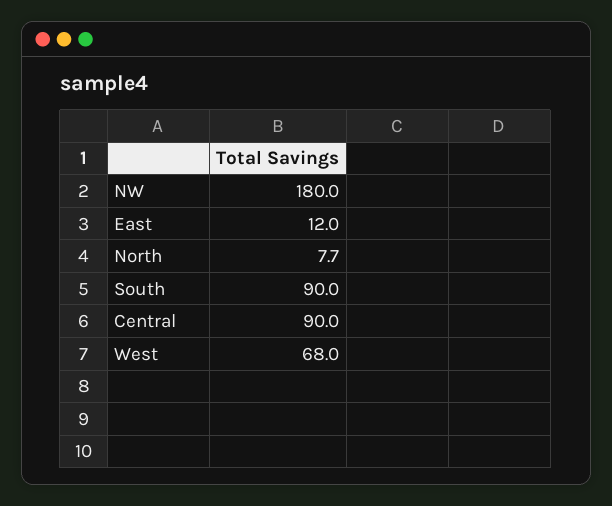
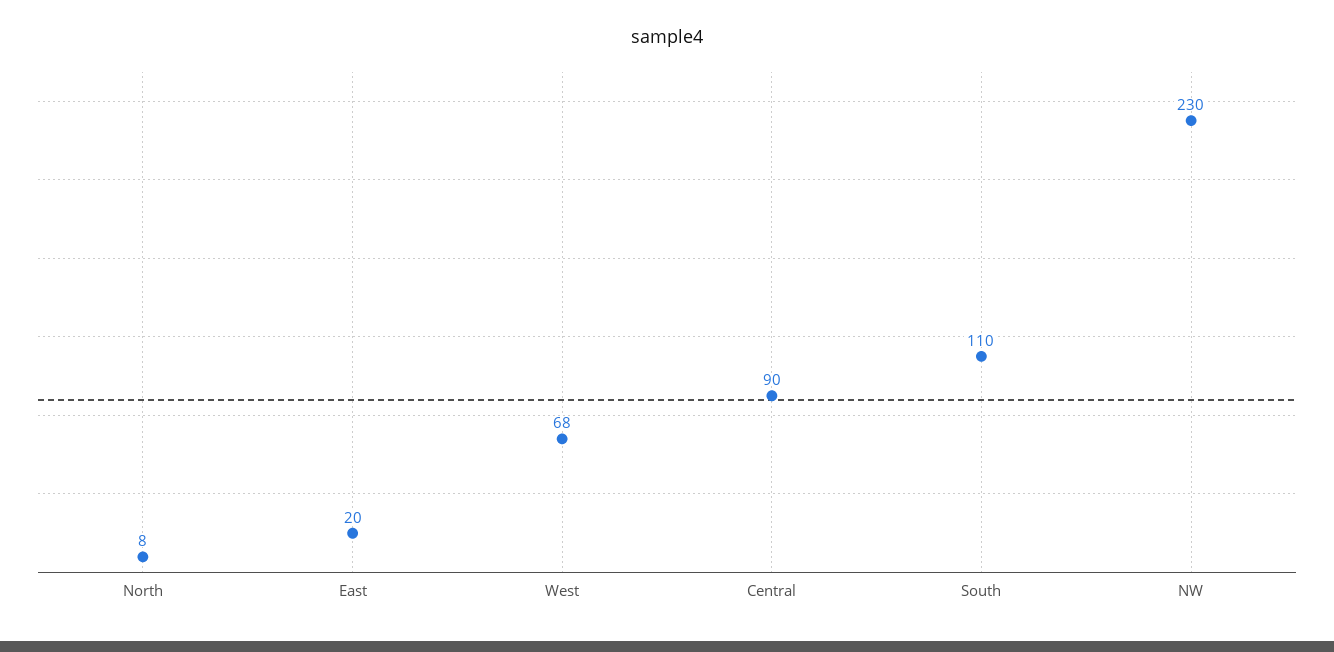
  {
-   "NW": 180,
+   "NW": 230,
-   "East": 12,
+   "East": 20,
    "North": 7.7,
-   "South": 90,
+   "South": 110,
    "Central": 90,
    "West": 68
  }

